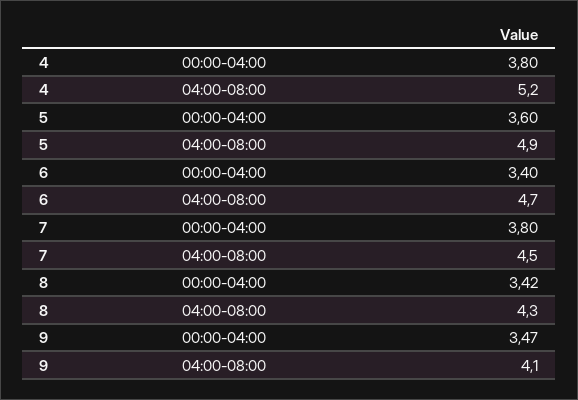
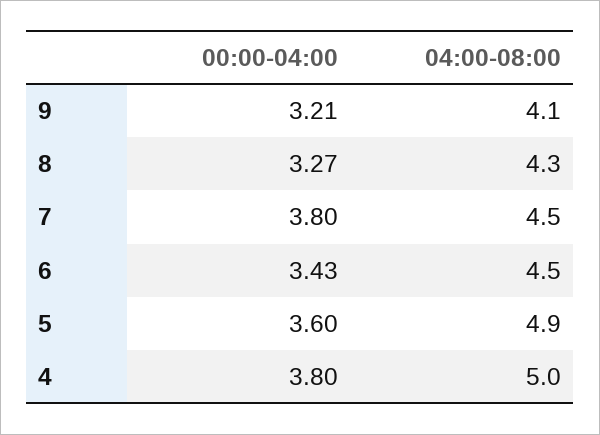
  {
    "4": {
      "00:00-04:00": 3.8,
-     "04:00-08:00": 5.2
+     "04:00-08:00": 5
    },
    "5": {
      "00:00-04:00": 3.6,
      "04:00-08:00": 4.9
    },
    "6": {
-     "00:00-04:00": 3.4,
+     "00:00-04:00": 3.43,
-     "04:00-08:00": 4.7
+     "04:00-08:00": 4.5
    },
    "7": {
      "00:00-04:00": 3.8,
      "04:00-08:00": 4.5
    },
    "8": {
-     "00:00-04:00": 3.42,
+     "00:00-04:00": 3.27,
      "04:00-08:00": 4.3
    },
    "9": {
-     "00:00-04:00": 3.47,
+     "00:00-04:00": 3.21,
      "04:00-08:00": 4.1
    }
  }

